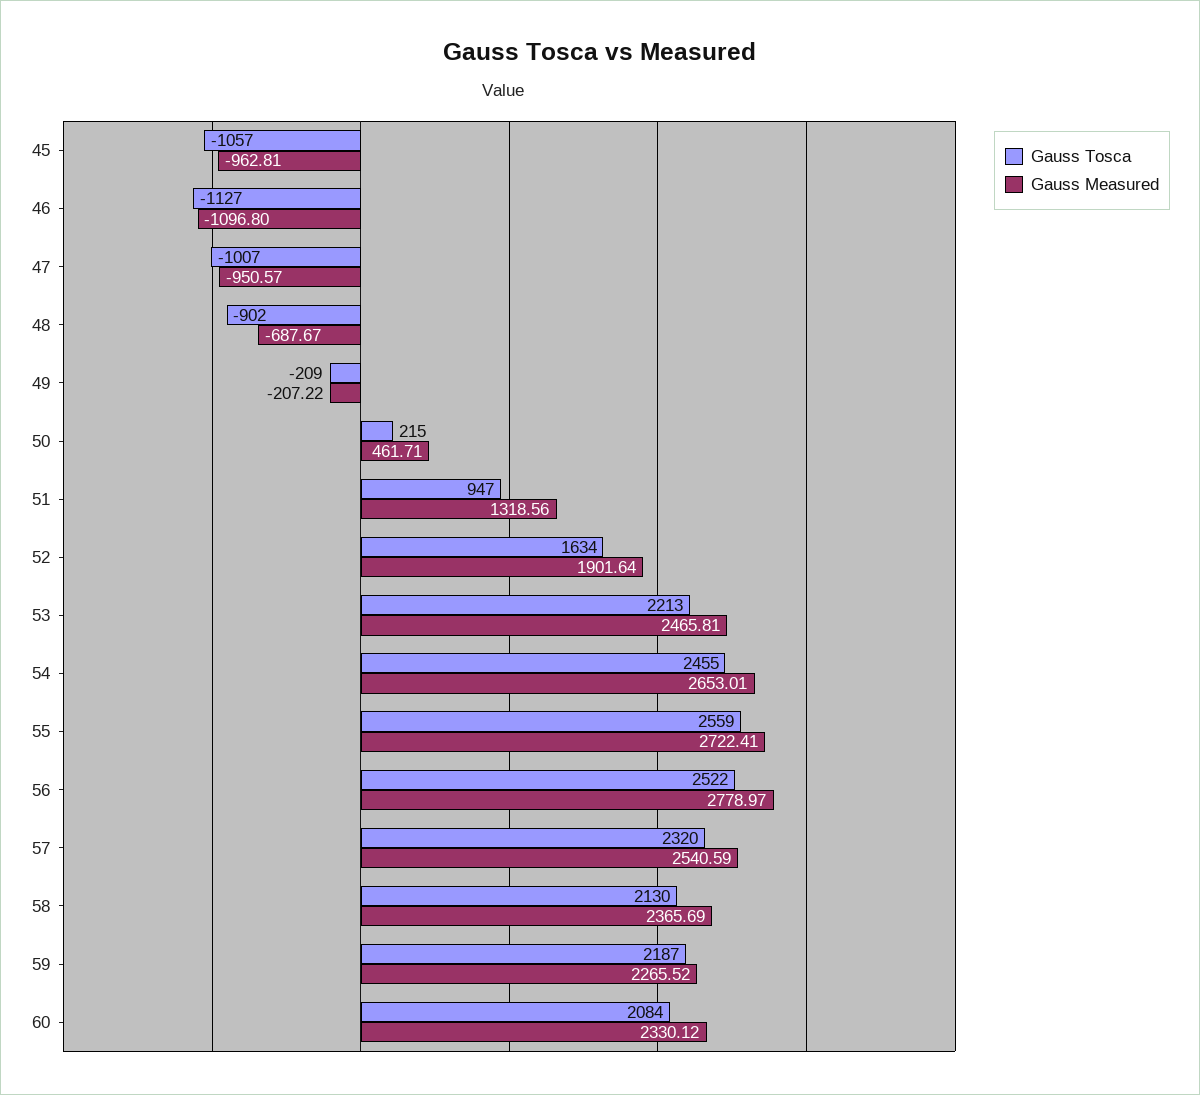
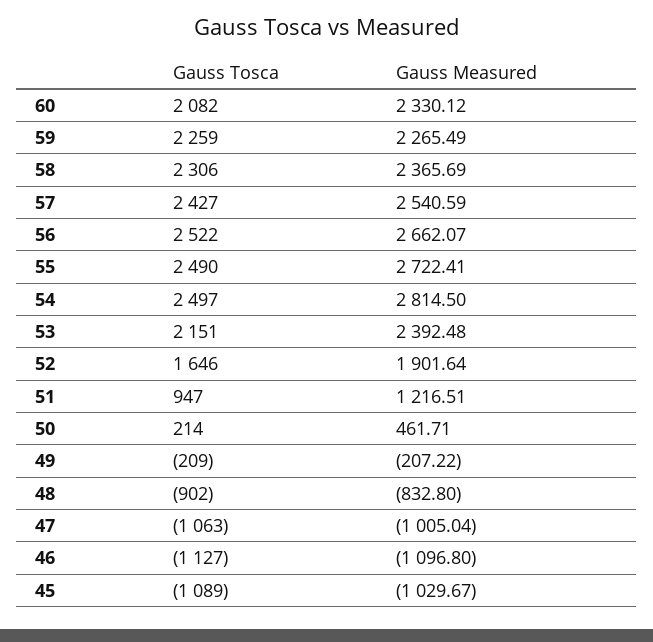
  {
    "Gauss Tosca": {
-     "45": -1057,
+     "45": -1089,
      "46": -1127,
-     "47": -1007,
+     "47": -1063,
      "48": -902,
      "49": -209,
-     "50": 215,
+     "50": 214,
      "51": 947,
-     "52": 1634,
+     "52": 1646,
-     "53": 2213,
+     "53": 2151,
-     "54": 2455,
+     "54": 2497,
-     "55": 2559,
+     "55": 2490,
      "56": 2522,
-     "57": 2320,
+     "57": 2427,
-     "58": 2130,
+     "58": 2306,
-     "59": 2187,
+     "59": 2259,
-     "60": 2084
+     "60": 2082
    },
    "Gauss Measured": {
-     "45": -962.81,
+     "45": -1029.67,
      "46": -1096.8,
-     "47": -950.57,
+     "47": -1005.04,
-     "48": -687.67,
+     "48": -832.8,
      "49": -207.22,
      "50": 461.71,
-     "51": 1318.56,
+     "51": 1216.51,
      "52": 1901.64,
-     "53": 2465.81,
+     "53": 2392.48,
-     "54": 2653.01,
+     "54": 2814.5,
      "55": 2722.41,
-     "56": 2778.97,
+     "56": 2662.07,
      "57": 2540.59,
      "58": 2365.69,
-     "59": 2265.52,
+     "59": 2265.49,
      "60": 2330.12
    }
  }

